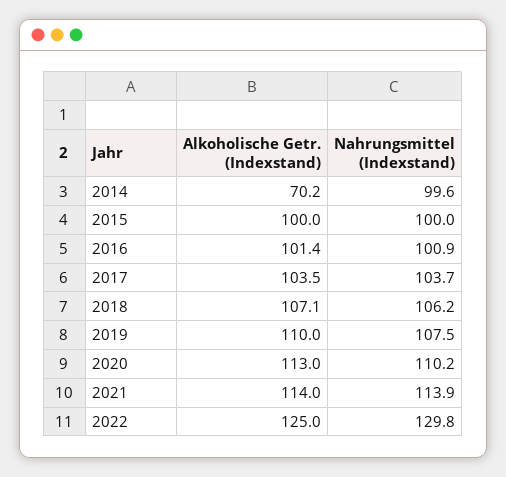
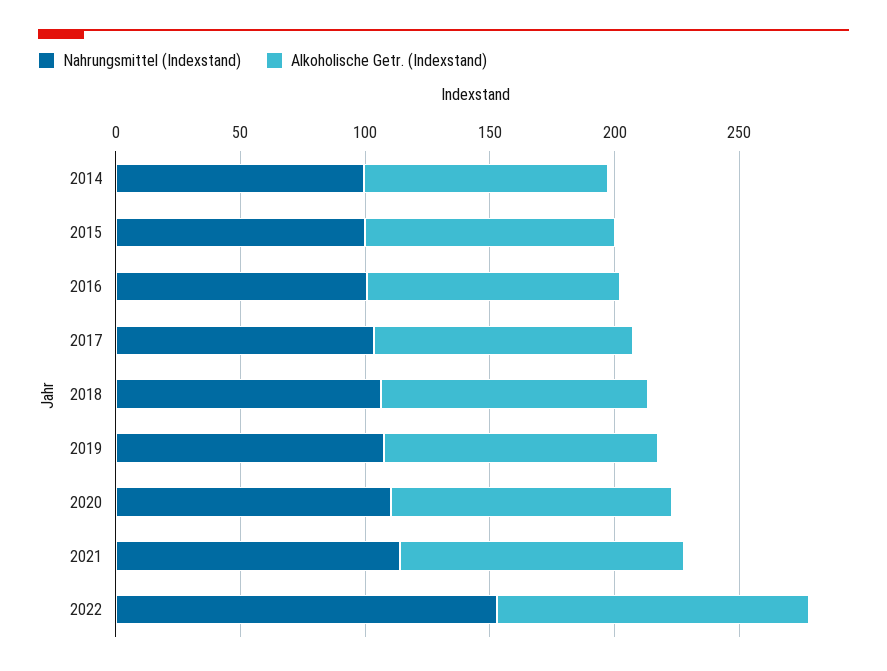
  {
    "Alkoholische Getr. (Indexstand)": {
-     "2014": 70.2,
+     "2014": 100,
      "2015": 100,
      "2016": 101.4,
      "2017": 103.5,
      "2018": 107.1,
      "2019": 110,
      "2020": 113,
      "2021": 114,
      "2022": 125
    },
    "Nahrungsmittel (Indexstand)": {
      "2014": 99.6,
      "2015": 100,
      "2016": 100.9,
      "2017": 103.7,
      "2018": 106.2,
      "2019": 107.5,
      "2020": 110.2,
      "2021": 113.9,
-     "2022": 129.8
+     "2022": 150
    }
  }

